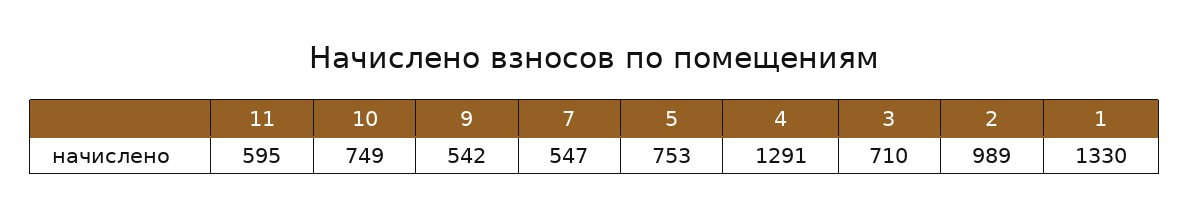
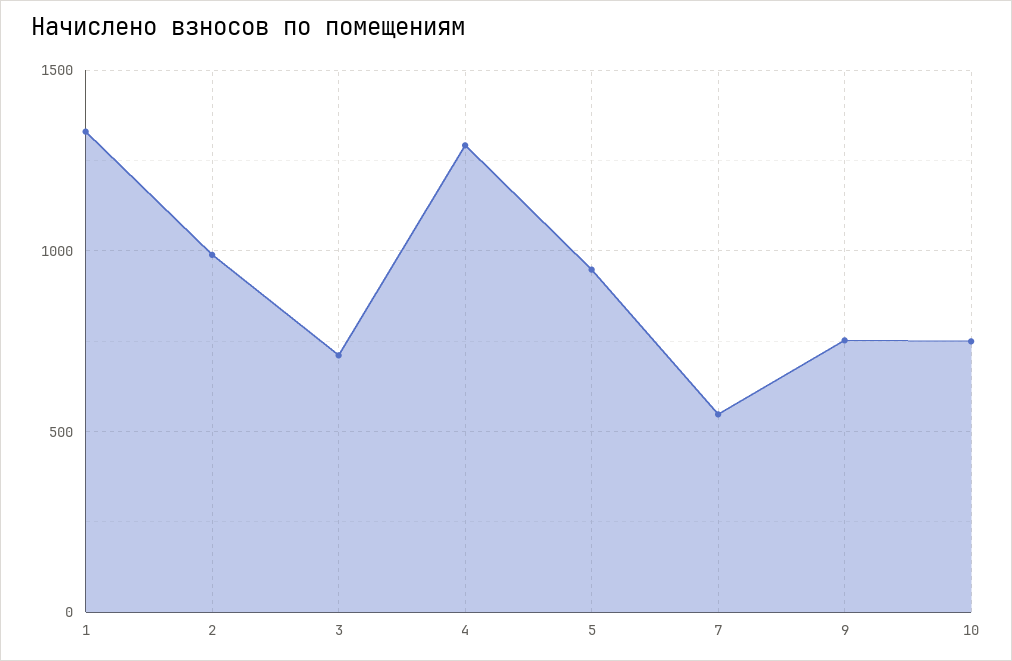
  {
-   "11": 595,
    "10": 749,
-   "9": 542,
+   "9": 750,
    "7": 547,
-   "5": 753,
+   "5": 950,
    "4": 1291,
    "3": 710,
    "2": 989,
    "1": 1330
  }

